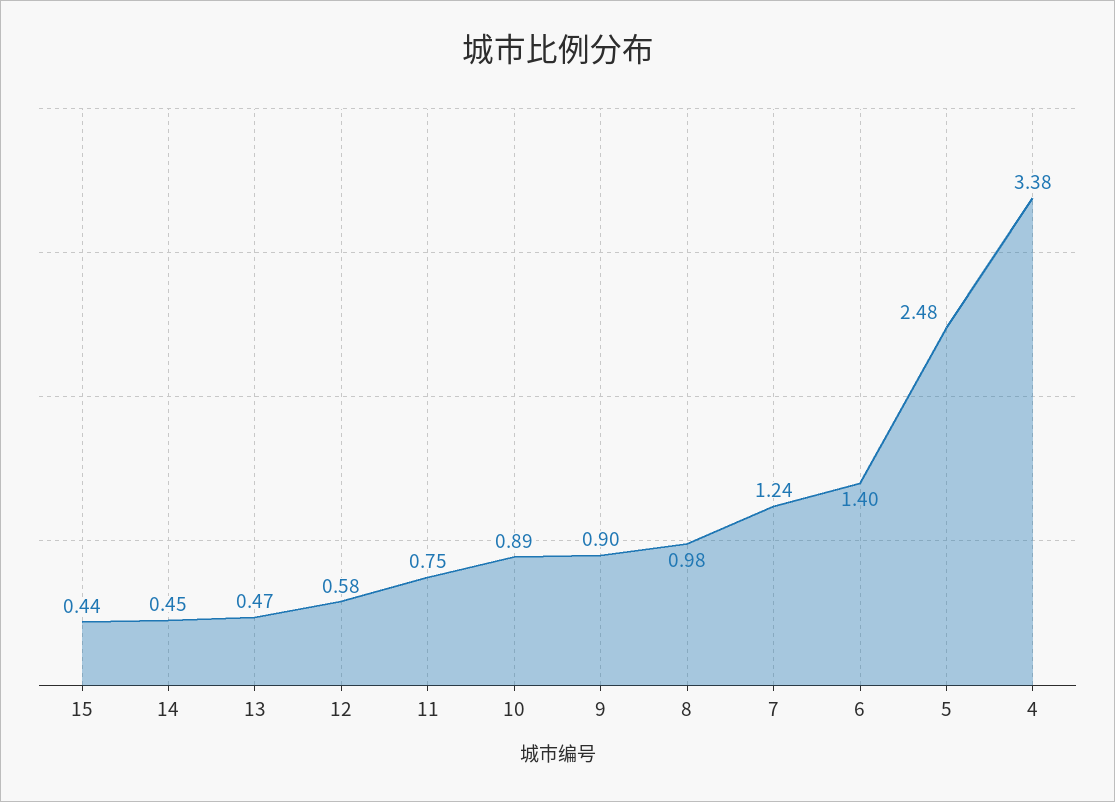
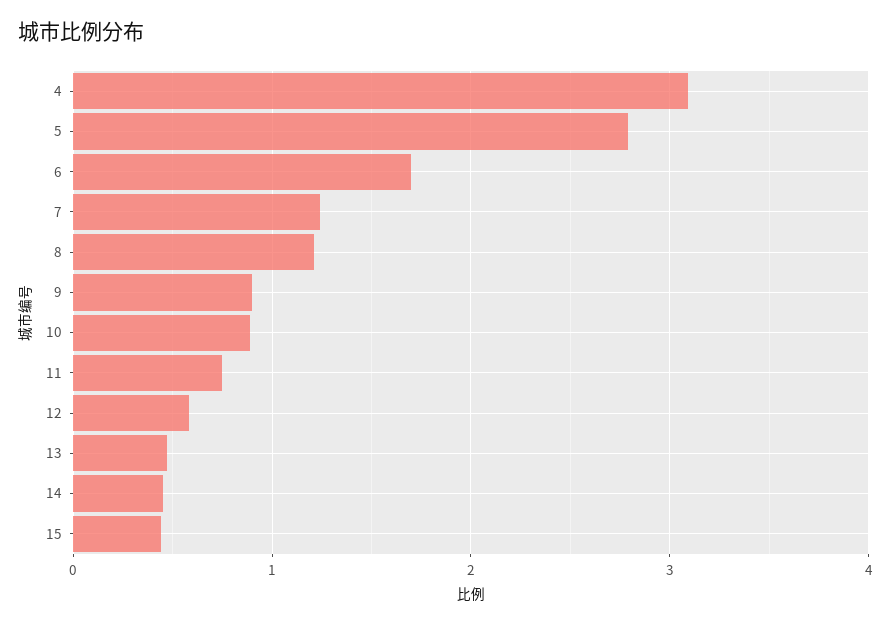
  {
    "15": 0.44,
    "14": 0.45,
    "13": 0.47,
    "12": 0.58,
    "11": 0.75,
    "10": 0.89,
    "9": 0.9,
-   "8": 0.98,
+   "8": 1.2,
    "7": 1.24,
-   "6": 1.4,
+   "6": 1.7,
-   "5": 2.48,
+   "5": 2.8,
-   "4": 3.38
+   "4": 3.1
  }

